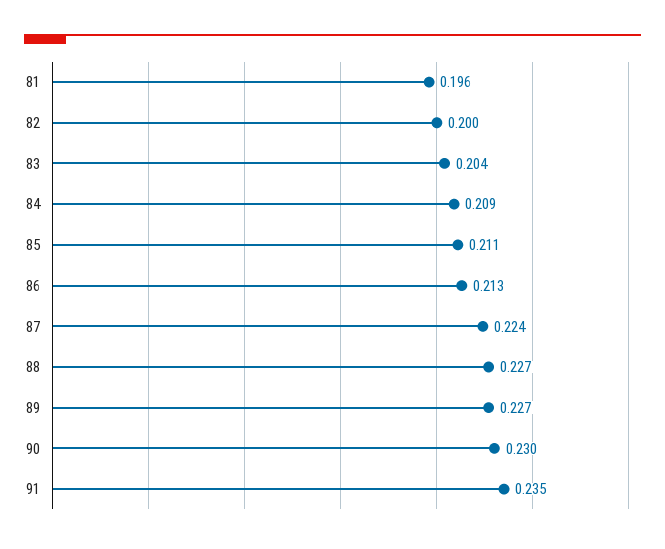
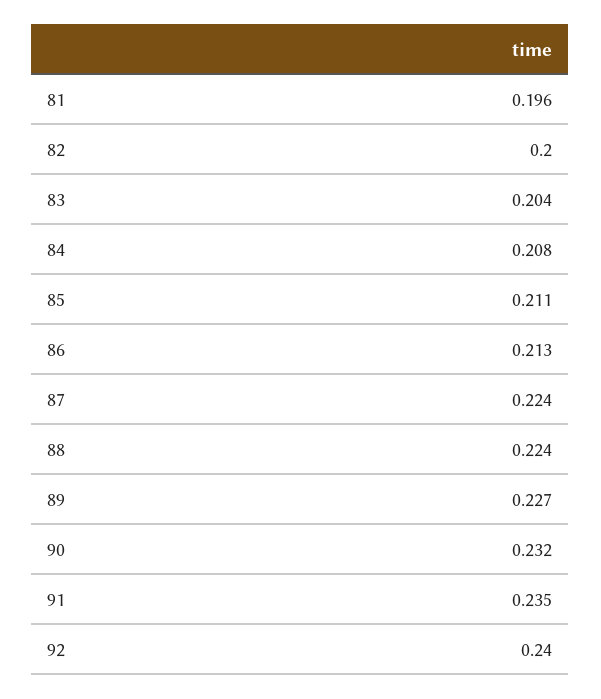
  {
    "81": 0.196,
    "82": 0.2,
    "83": 0.204,
-   "84": 0.209,
+   "84": 0.208,
    "85": 0.211,
    "86": 0.213,
    "87": 0.224,
-   "88": 0.227,
+   "88": 0.224,
    "89": 0.227,
-   "90": 0.23,
+   "90": 0.232,
-   "91": 0.235
+   "91": 0.235,
+   "92": 0.24
  }

